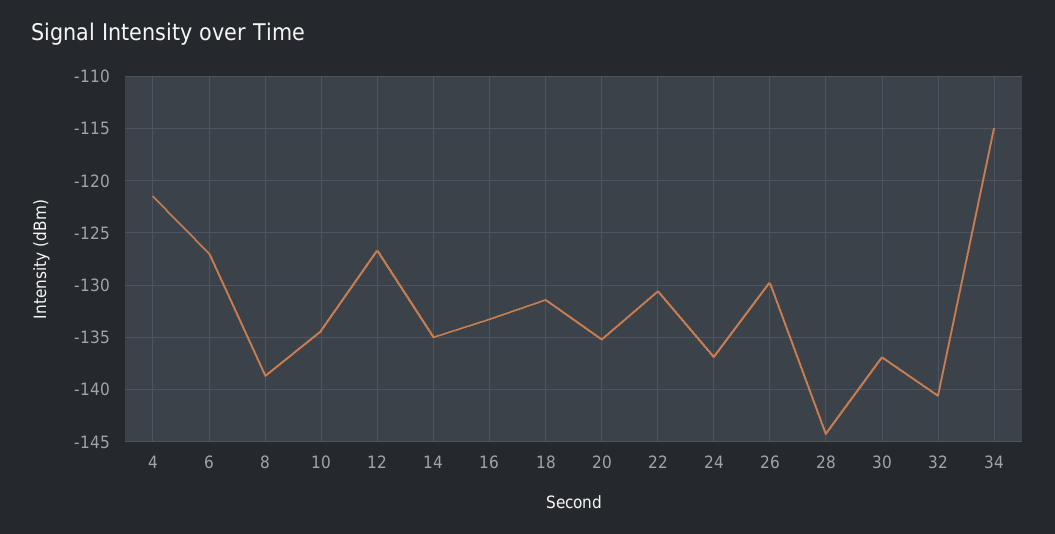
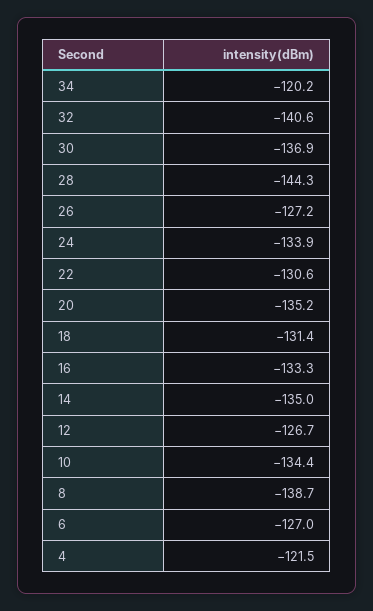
  {
    "4": -121.5,
    "6": -127,
    "8": -138.7,
    "10": -134.4,
    "12": -126.7,
    "14": -135,
    "16": -133.3,
    "18": -131.4,
    "20": -135.2,
    "22": -130.6,
-   "24": -137,
+   "24": -133.9,
-   "26": -130,
+   "26": -127.2,
    "28": -144.3,
    "30": -136.9,
    "32": -140.6,
-   "34": -115
+   "34": -120.2
  }

